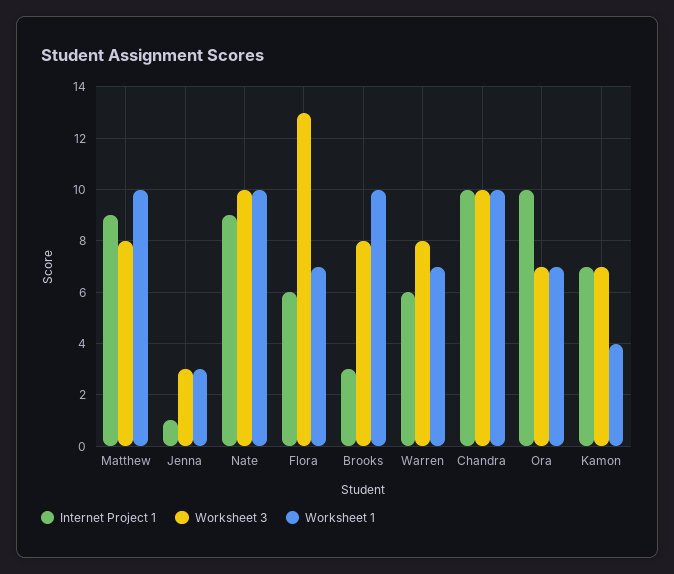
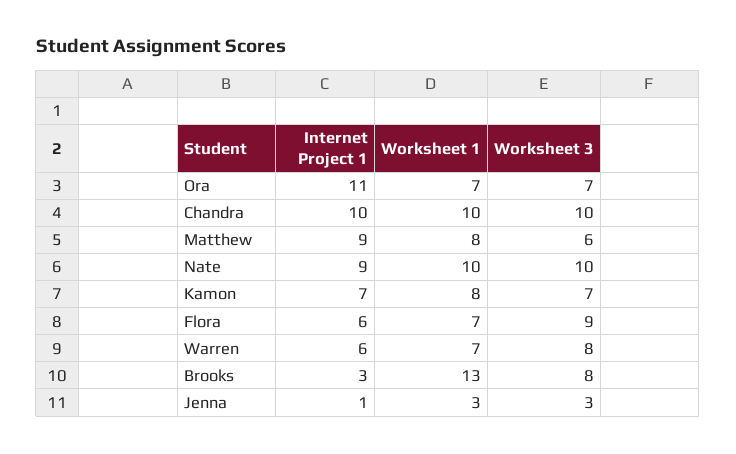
  {
    "Internet Project 1": {
      "Matthew": 9,
      "Jenna": 1,
      "Nate": 9,
      "Flora": 6,
      "Brooks": 3,
      "Warren": 6,
      "Chandra": 10,
-     "Ora": 10,
+     "Ora": 11,
      "Kamon": 7
    },
    "Worksheet 3": {
-     "Matthew": 8,
+     "Matthew": 6,
      "Jenna": 3,
      "Nate": 10,
-     "Flora": 13,
+     "Flora": 9,
      "Brooks": 8,
      "Warren": 8,
      "Chandra": 10,
      "Ora": 7,
      "Kamon": 7
    },
    "Worksheet 1": {
-     "Matthew": 10,
+     "Matthew": 8,
      "Jenna": 3,
      "Nate": 10,
      "Flora": 7,
-     "Brooks": 10,
+     "Brooks": 13,
      "Warren": 7,
      "Chandra": 10,
      "Ora": 7,
-     "Kamon": 4
+     "Kamon": 8
    }
  }

